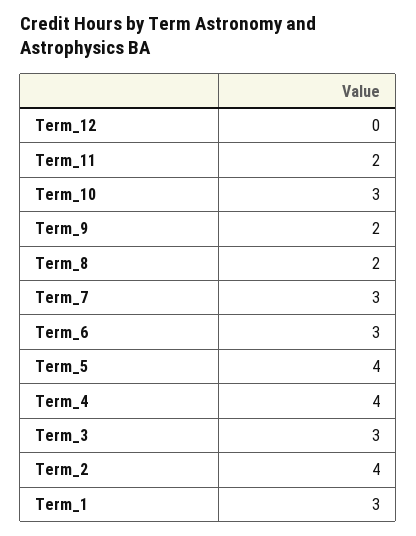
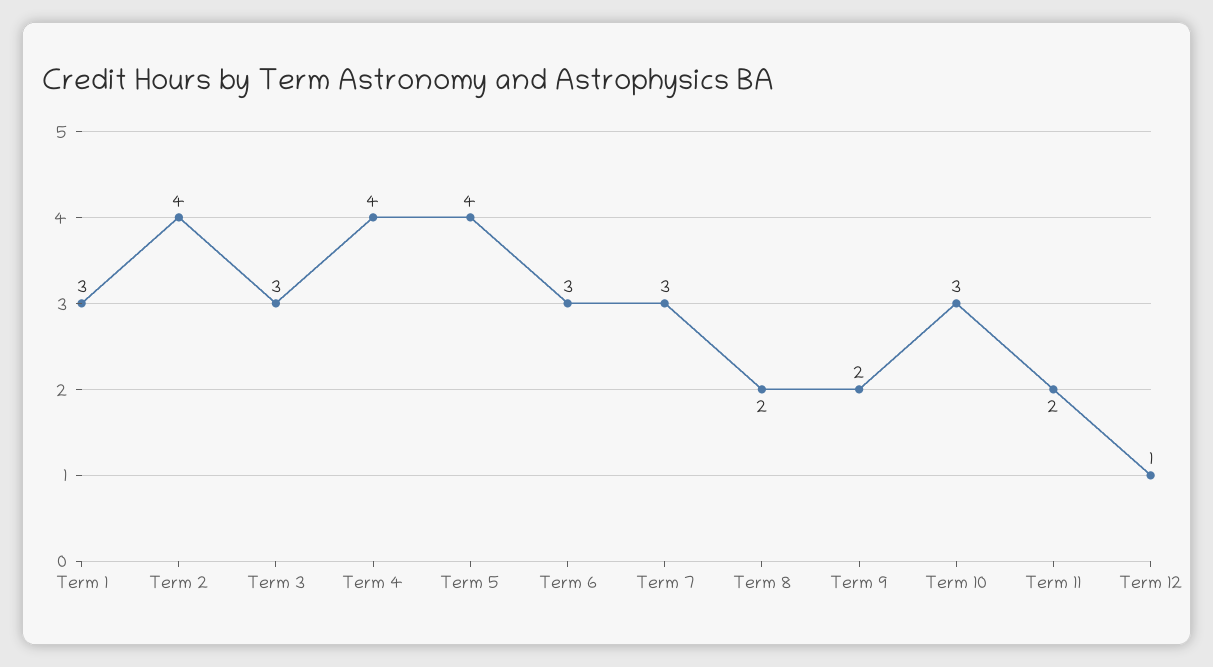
  {
-   "Term_12": 0,
+   "Term_12": 1,
    "Term_11": 2,
    "Term_10": 3,
    "Term_9": 2,
    "Term_8": 2,
    "Term_7": 3,
    "Term_6": 3,
    "Term_5": 4,
    "Term_4": 4,
    "Term_3": 3,
    "Term_2": 4,
    "Term_1": 3
  }

